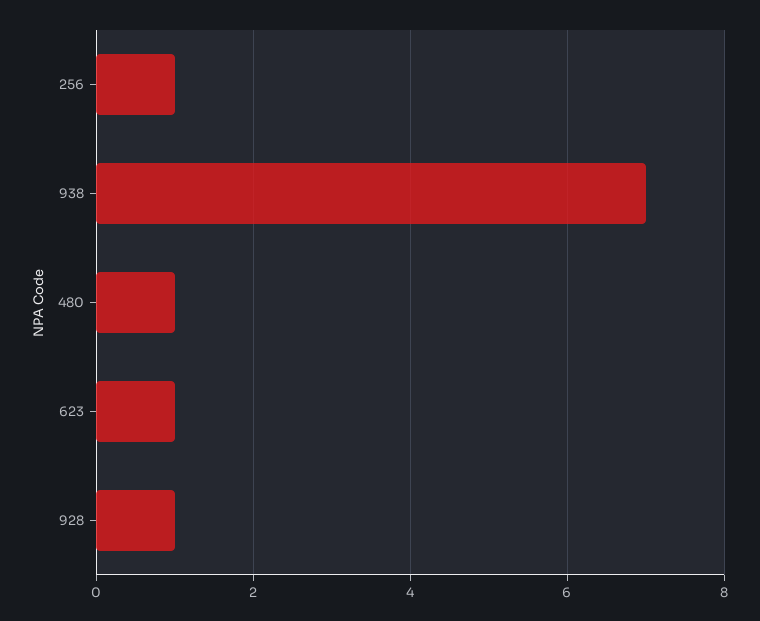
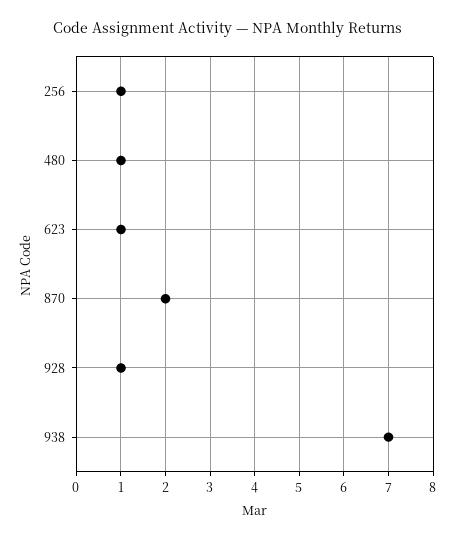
  {
    "256": 1,
    "938": 7,
    "480": 1,
    "623": 1,
-   "928": 1
+   "928": 1,
+   "870": 2
  }

